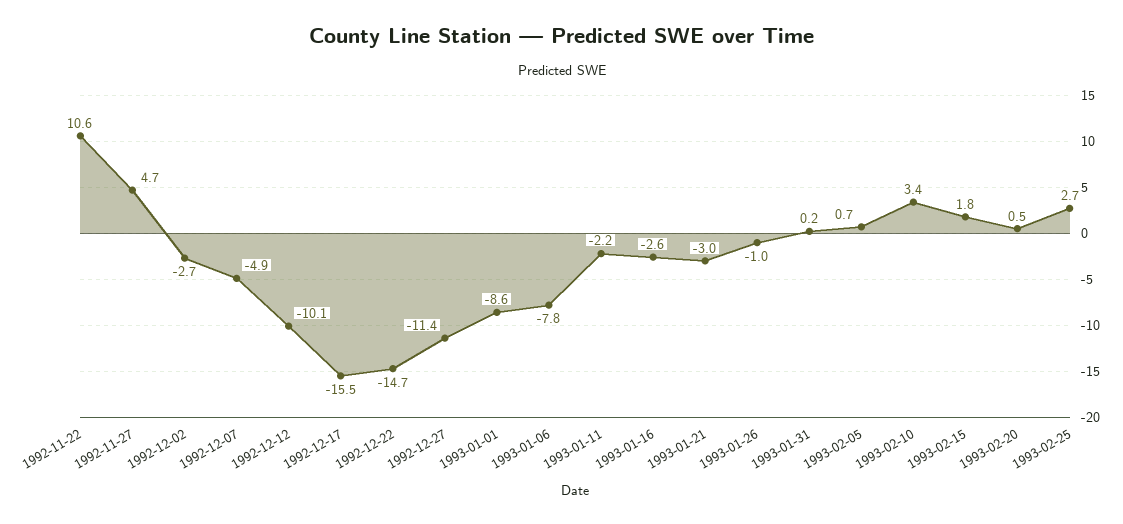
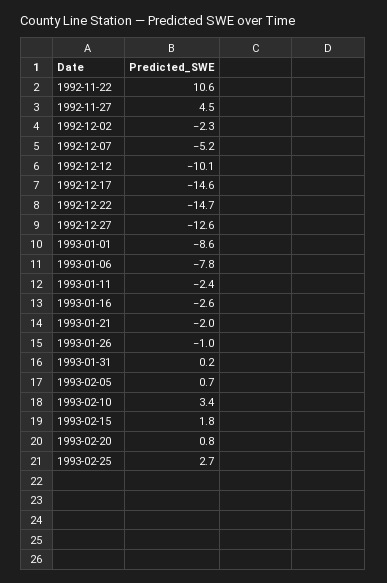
  {
    "1992-11-22": 10.6,
-   "1992-11-27": 4.7,
+   "1992-11-27": 4.5,
-   "1992-12-02": -2.7,
+   "1992-12-02": -2.3,
-   "1992-12-07": -4.9,
+   "1992-12-07": -5.2,
    "1992-12-12": -10.1,
-   "1992-12-17": -15.5,
+   "1992-12-17": -14.6,
    "1992-12-22": -14.7,
-   "1992-12-27": -11.4,
+   "1992-12-27": -12.6,
    "1993-01-01": -8.6,
    "1993-01-06": -7.8,
-   "1993-01-11": -2.2,
+   "1993-01-11": -2.4,
    "1993-01-16": -2.6,
-   "1993-01-21": -3,
+   "1993-01-21": -2,
    "1993-01-26": -1,
    "1993-01-31": 0.2,
    "1993-02-05": 0.7,
    "1993-02-10": 3.4,
    "1993-02-15": 1.8,
-   "1993-02-20": 0.5,
+   "1993-02-20": 0.8,
    "1993-02-25": 2.7
  }

